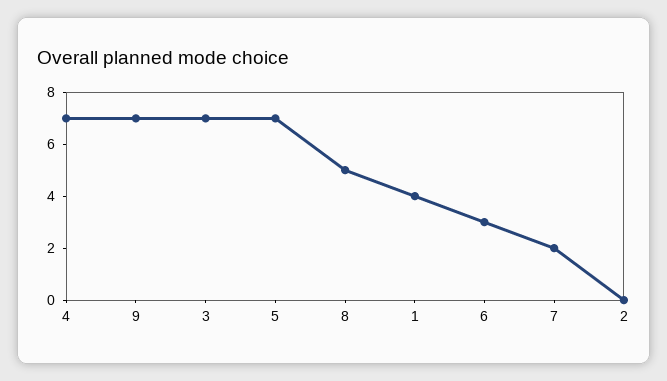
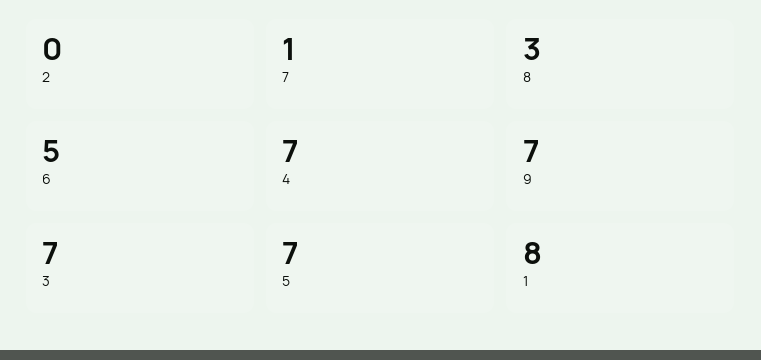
  {
    "4": 7,
    "9": 7,
    "3": 7,
    "5": 7,
-   "8": 5,
+   "8": 3,
-   "1": 4,
+   "1": 8,
-   "6": 3,
+   "6": 5,
-   "7": 2,
+   "7": 1,
    "2": 0
  }

